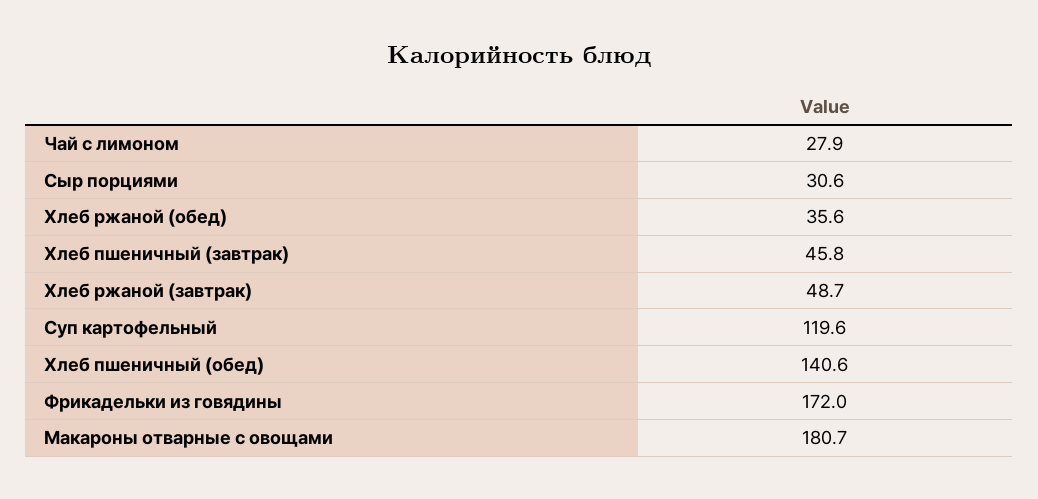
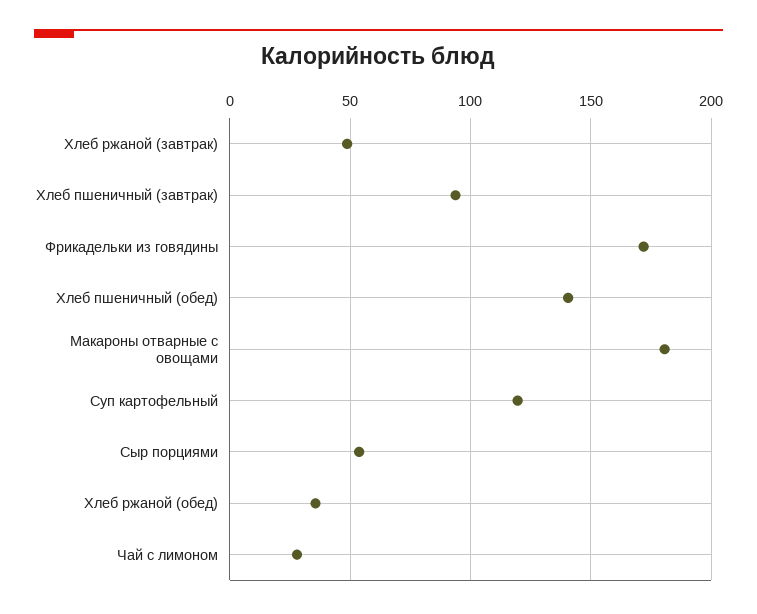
  {
    "Чай с лимоном": 27.9,
-   "Сыр порциями": 30.6,
+   "Сыр порциями": 55,
    "Хлеб ржаной (обед)": 35.6,
-   "Хлеб пшеничный (завтрак)": 45.8,
+   "Хлеб пшеничный (завтрак)": 95,
    "Хлеб ржаной (завтрак)": 48.7,
    "Суп картофельный": 119.6,
    "Хлеб пшеничный (обед)": 140.6,
    "Фрикадельки из говядины": 172,
    "Макароны отварные с овощами": 180.7
  }

